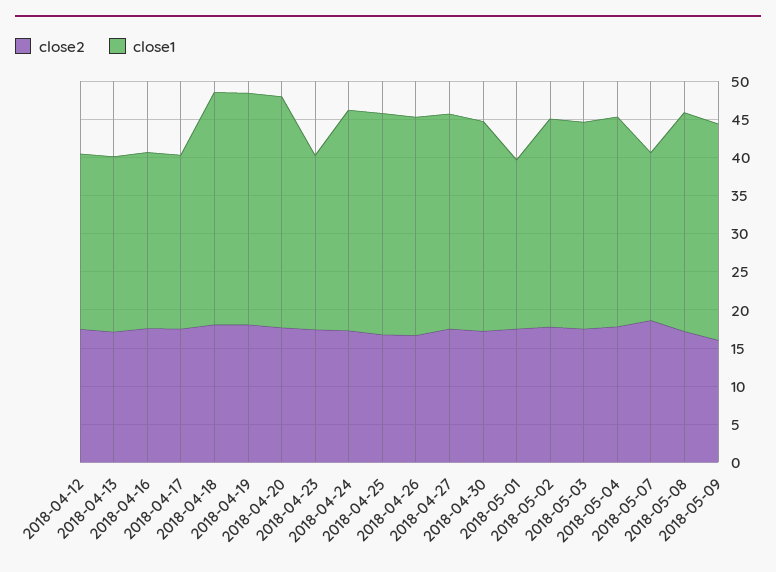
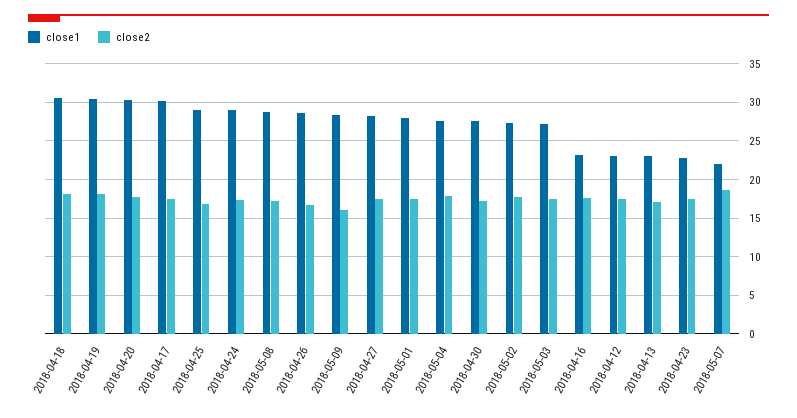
  {
    "close2": {
      "2018-04-12": 17,
      "2018-04-13": 17,
      "2018-04-16": 18,
      "2018-04-17": 18,
      "2018-04-18": 18,
      "2018-04-19": 18,
      "2018-04-20": 18,
      "2018-04-23": 17,
      "2018-04-24": 17,
      "2018-04-25": 17,
      "2018-04-26": 17,
      "2018-04-27": 18,
      "2018-04-30": 17,
      "2018-05-01": 18,
      "2018-05-02": 18,
      "2018-05-03": 18,
      "2018-05-04": 18,
      "2018-05-07": 19,
      "2018-05-08": 17,
      "2018-05-09": 16
    },
    "close1": {
      "2018-04-12": 23,
      "2018-04-13": 23,
      "2018-04-16": 23,
-     "2018-04-17": 22.5,
+     "2018-04-17": 30,
      "2018-04-18": 30,
      "2018-04-19": 30,
      "2018-04-20": 30,
      "2018-04-23": 23,
      "2018-04-24": 29,
      "2018-04-25": 29,
      "2018-04-26": 29,
      "2018-04-27": 28,
      "2018-04-30": 28,
-     "2018-05-01": 22.5,
+     "2018-05-01": 28,
      "2018-05-02": 27,
      "2018-05-03": 27,
      "2018-05-04": 28,
      "2018-05-07": 22,
      "2018-05-08": 29,
      "2018-05-09": 28
    }
  }

